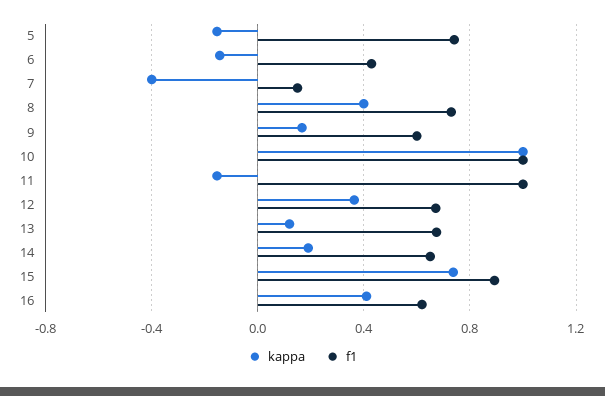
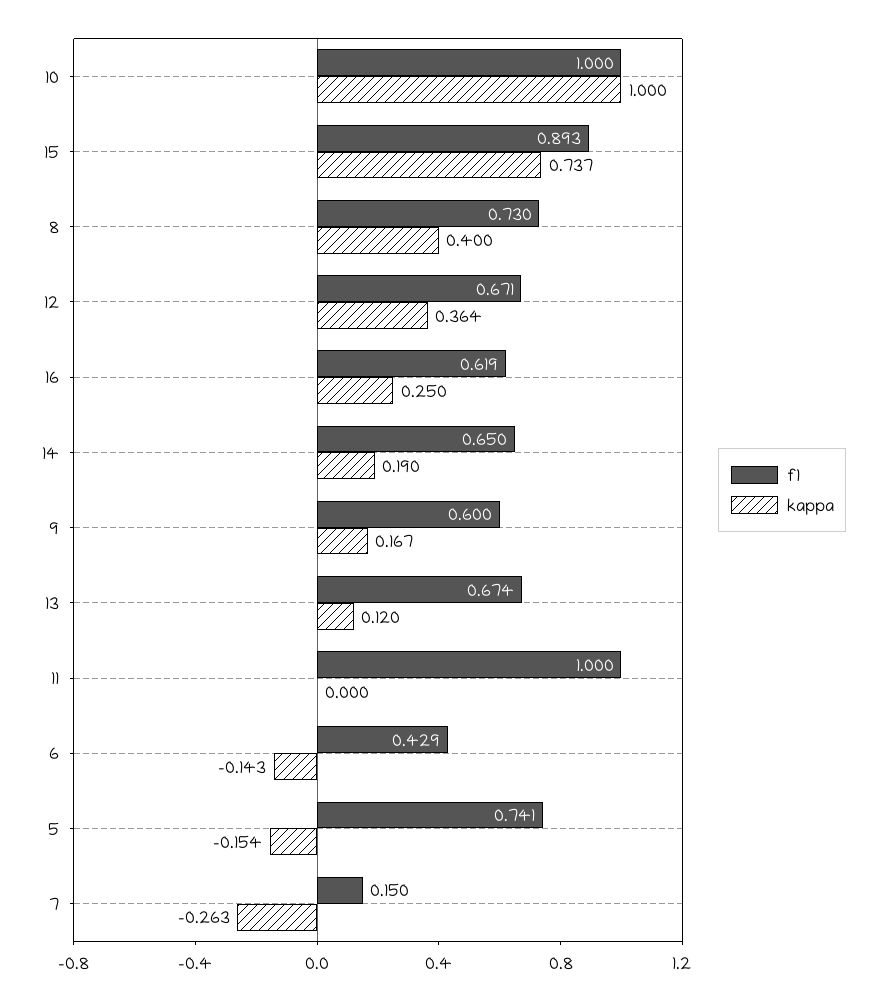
  {
    "kappa": {
      "5": -0.154,
      "6": -0.143,
-     "7": -0.4,
+     "7": -0.263,
      "8": 0.4,
      "9": 0.167,
      "10": 1,
-     "11": -0.15,
+     "11": 0,
      "12": 0.364,
      "13": 0.12,
      "14": 0.19,
      "15": 0.737,
-     "16": 0.4
+     "16": 0.25
    },
    "f1": {
      "5": 0.741,
      "6": 0.429,
      "7": 0.15,
      "8": 0.73,
      "9": 0.6,
      "10": 1,
      "11": 1,
      "12": 0.671,
      "13": 0.674,
      "14": 0.65,
      "15": 0.893,
      "16": 0.619
    }
  }

